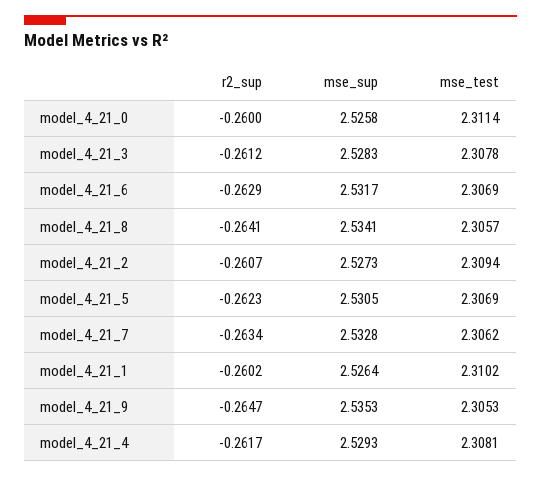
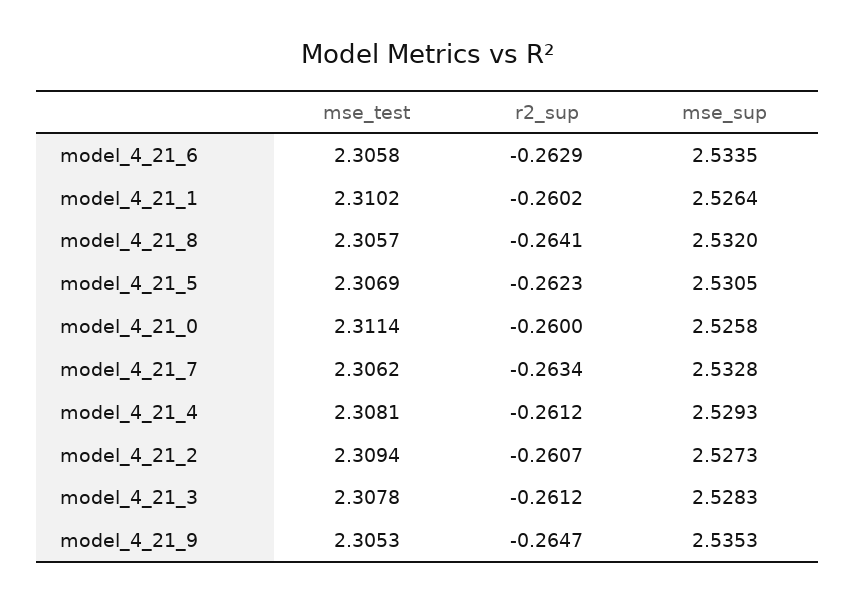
  {
    "r2_sup": {
      "model_4_21_0": -0.26,
      "model_4_21_3": -0.2612,
      "model_4_21_6": -0.2629,
      "model_4_21_8": -0.2641,
      "model_4_21_2": -0.2607,
      "model_4_21_5": -0.2623,
      "model_4_21_7": -0.2634,
      "model_4_21_1": -0.2602,
      "model_4_21_9": -0.2647,
-     "model_4_21_4": -0.2617
+     "model_4_21_4": -0.2612
    },
    "mse_sup": {
      "model_4_21_0": 2.5258,
      "model_4_21_3": 2.5283,
-     "model_4_21_6": 2.5317,
+     "model_4_21_6": 2.5335,
-     "model_4_21_8": 2.5341,
+     "model_4_21_8": 2.532,
      "model_4_21_2": 2.5273,
      "model_4_21_5": 2.5305,
      "model_4_21_7": 2.5328,
      "model_4_21_1": 2.5264,
      "model_4_21_9": 2.5353,
      "model_4_21_4": 2.5293
    },
    "mse_test": {
      "model_4_21_0": 2.3114,
      "model_4_21_3": 2.3078,
-     "model_4_21_6": 2.3069,
+     "model_4_21_6": 2.3058,
      "model_4_21_8": 2.3057,
      "model_4_21_2": 2.3094,
      "model_4_21_5": 2.3069,
      "model_4_21_7": 2.3062,
      "model_4_21_1": 2.3102,
      "model_4_21_9": 2.3053,
      "model_4_21_4": 2.3081
    }
  }

